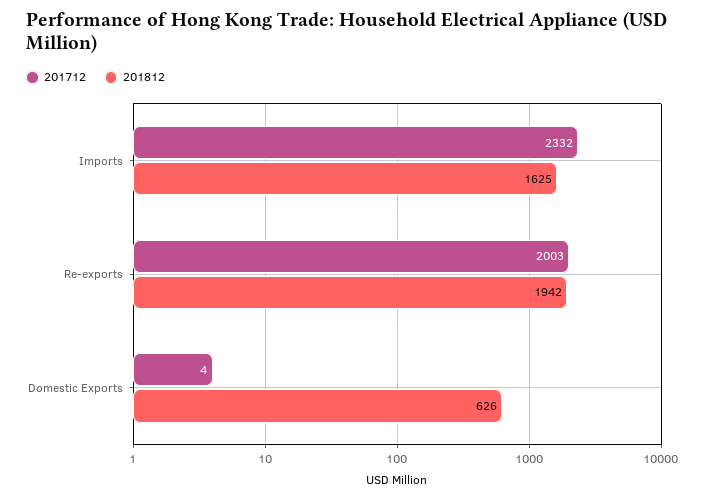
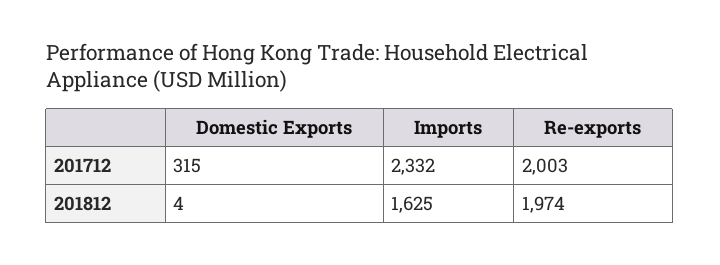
  {
    "201712": {
      "Imports": 2332,
      "Re-exports": 2003,
-     "Domestic Exports": 4
+     "Domestic Exports": 315
    },
    "201812": {
      "Imports": 1625,
-     "Re-exports": 1942,
+     "Re-exports": 1974,
-     "Domestic Exports": 626
+     "Domestic Exports": 4
    }
  }

